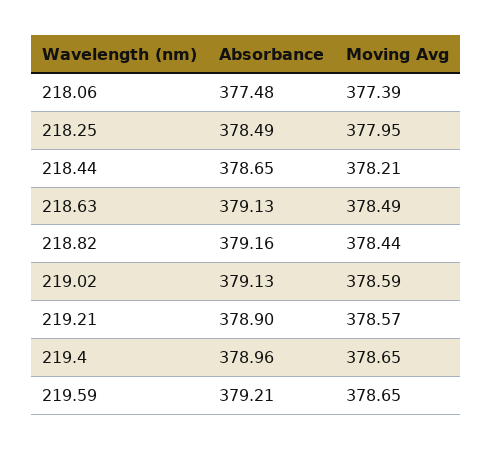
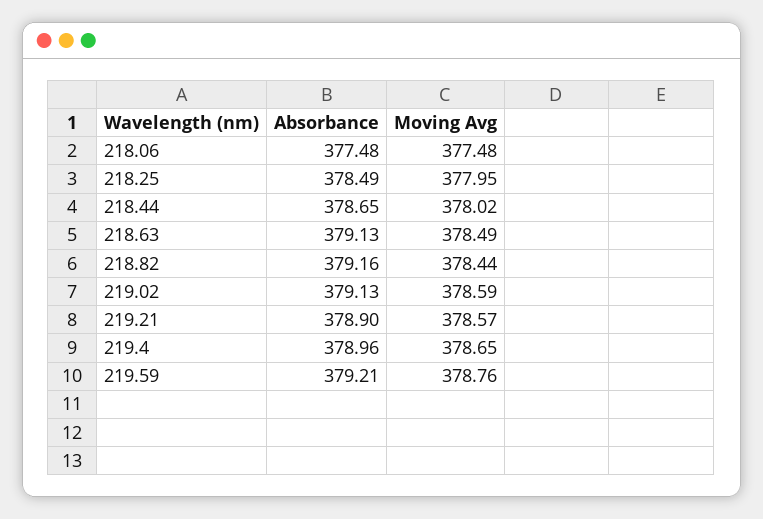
  {
    "Absorbance": {
      "218.06": 377.48,
      "218.25": 378.49,
      "218.44": 378.65,
      "218.63": 379.13,
      "218.82": 379.16,
      "219.02": 379.13,
      "219.21": 378.9,
      "219.4": 378.96,
      "219.59": 379.21
    },
    "Moving Avg": {
-     "218.06": 377.39,
+     "218.06": 377.48,
      "218.25": 377.95,
-     "218.44": 378.21,
+     "218.44": 378.02,
      "218.63": 378.49,
      "218.82": 378.44,
      "219.02": 378.59,
      "219.21": 378.57,
      "219.4": 378.65,
-     "219.59": 378.65
+     "219.59": 378.76
    }
  }

